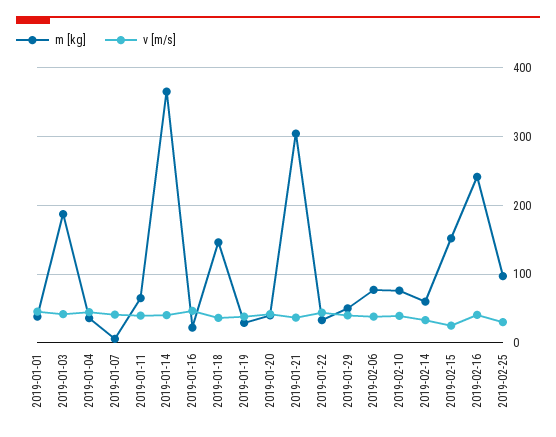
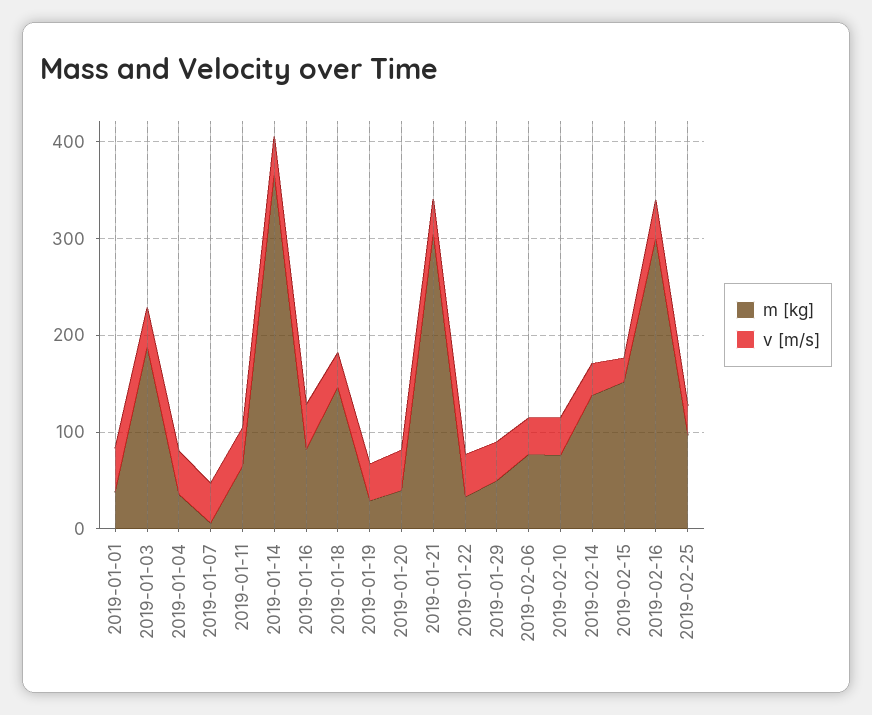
  {
    "m [kg]": {
      "2019-01-01": 40,
      "2019-01-03": 190,
      "2019-01-04": 40,
      "2019-01-07": 10,
      "2019-01-11": 70,
      "2019-01-14": 370,
-     "2019-01-16": 20,
+     "2019-01-16": 80,
      "2019-01-18": 150,
      "2019-01-19": 30,
      "2019-01-20": 40,
      "2019-01-21": 300,
      "2019-01-22": 30,
      "2019-01-29": 50,
      "2019-02-06": 80,
      "2019-02-10": 80,
-     "2019-02-14": 60,
+     "2019-02-14": 140,
      "2019-02-15": 150,
-     "2019-02-16": 240,
+     "2019-02-16": 300,
      "2019-02-25": 100
    },
    "v [m/s]": {
      "2019-01-01": 50,
      "2019-01-03": 40,
      "2019-01-04": 40,
      "2019-01-07": 40,
      "2019-01-11": 40,
      "2019-01-14": 40,
      "2019-01-16": 50,
      "2019-01-18": 40,
      "2019-01-19": 40,
      "2019-01-20": 40,
      "2019-01-21": 40,
      "2019-01-22": 40,
      "2019-01-29": 40,
      "2019-02-06": 40,
      "2019-02-10": 40,
      "2019-02-14": 30,
      "2019-02-15": 20,
      "2019-02-16": 40,
      "2019-02-25": 30
    }
  }

